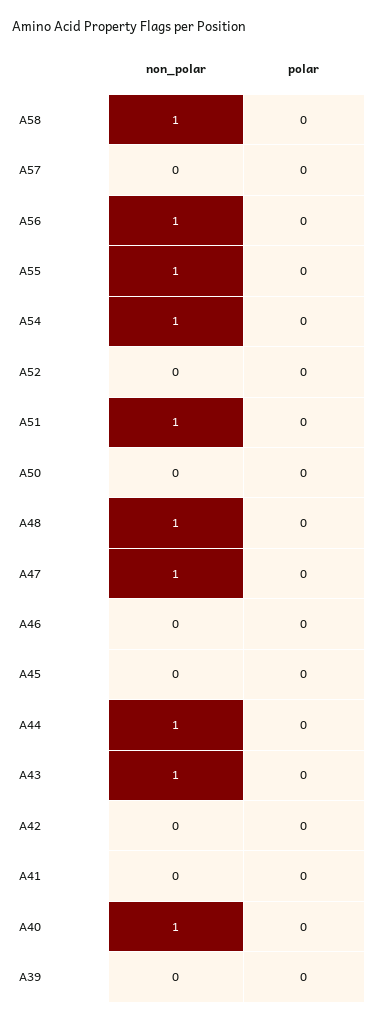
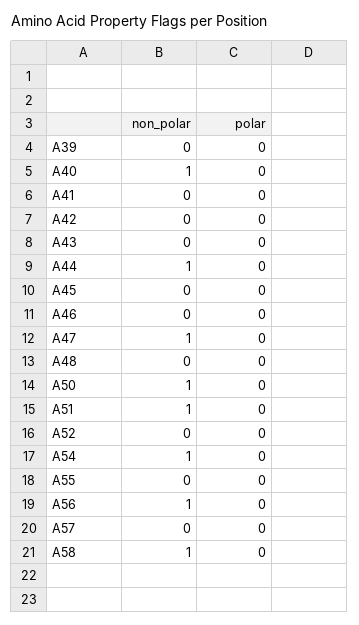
  {
    "non_polar": {
      "A58": 1,
      "A57": 0,
      "A56": 1,
-     "A55": 1,
+     "A55": 0,
      "A54": 1,
      "A52": 0,
      "A51": 1,
-     "A50": 0,
+     "A50": 1,
-     "A48": 1,
+     "A48": 0,
      "A47": 1,
      "A46": 0,
      "A45": 0,
      "A44": 1,
-     "A43": 1,
+     "A43": 0,
      "A42": 0,
      "A41": 0,
      "A40": 1,
      "A39": 0
    },
    "polar": {
      "A58": 0,
      "A57": 0,
      "A56": 0,
      "A55": 0,
      "A54": 0,
      "A52": 0,
      "A51": 0,
      "A50": 0,
      "A48": 0,
      "A47": 0,
      "A46": 0,
      "A45": 0,
      "A44": 0,
      "A43": 0,
      "A42": 0,
      "A41": 0,
      "A40": 0,
      "A39": 0
    }
  }

